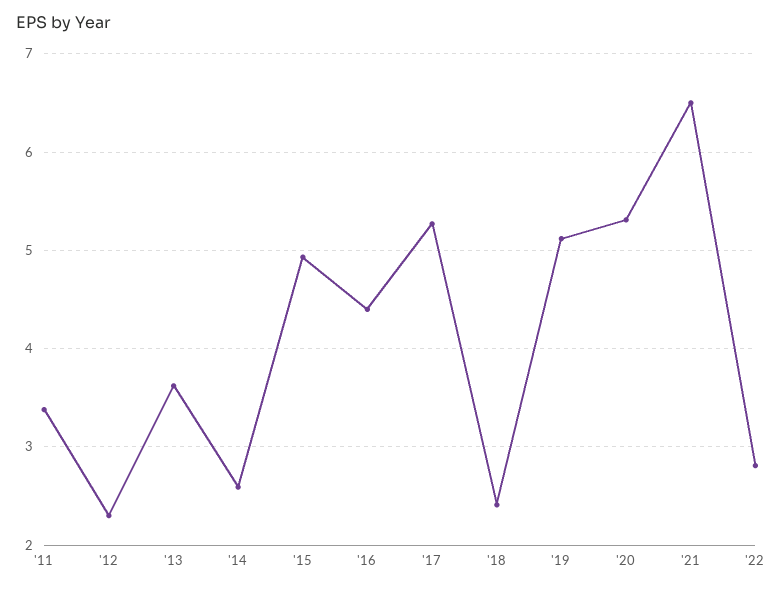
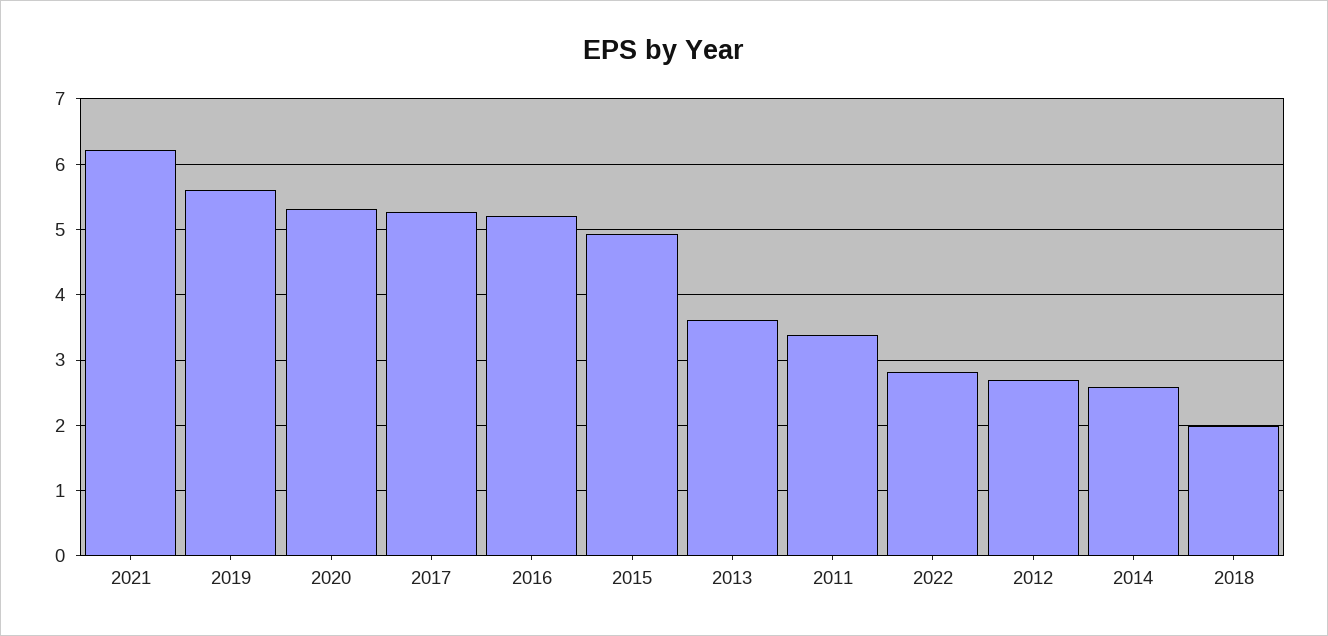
  {
    "'11": 3.4,
-   "'12": 2.3,
+   "'12": 2.7,
    "'13": 3.6,
    "'14": 2.6,
    "'15": 4.9,
-   "'16": 4.4,
+   "'16": 5.2,
    "'17": 5.3,
-   "'18": 2.4,
+   "'18": 2,
-   "'19": 5.1,
+   "'19": 5.6,
    "'20": 5.3,
-   "'21": 6.5,
+   "'21": 6.2,
    "'22": 2.8
  }

